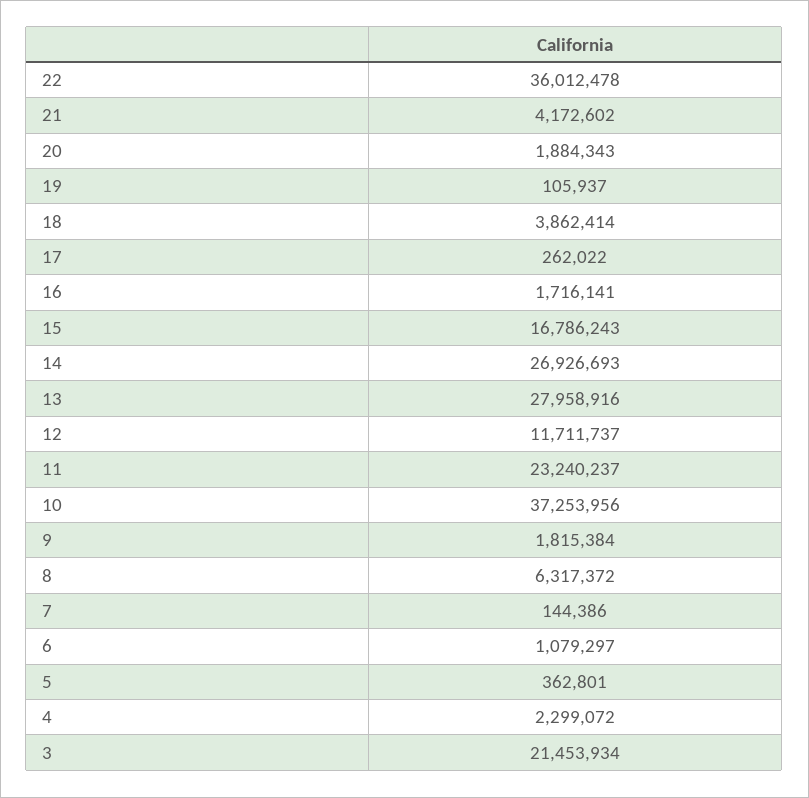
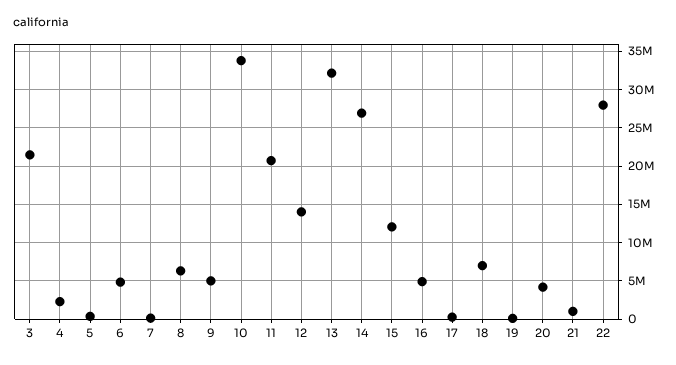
  {
-   "22": 36012478,
+   "22": 28000000,
-   "21": 4172602,
+   "21": 1000000,
-   "20": 1884343,
+   "20": 4000000,
    "19": 105937,
-   "18": 3862414,
+   "18": 7000000,
    "17": 262022,
-   "16": 1716141,
+   "16": 5000000,
-   "15": 16786243,
+   "15": 12000000,
    "14": 26926693,
-   "13": 27958916,
+   "13": 32000000,
-   "12": 11711737,
+   "12": 14000000,
-   "11": 23240237,
+   "11": 21000000,
-   "10": 37253956,
+   "10": 34000000,
-   "9": 1815384,
+   "9": 5000000,
    "8": 6317372,
    "7": 144386,
-   "6": 1079297,
+   "6": 5000000,
    "5": 362801,
    "4": 2299072,
    "3": 21453934
  }

